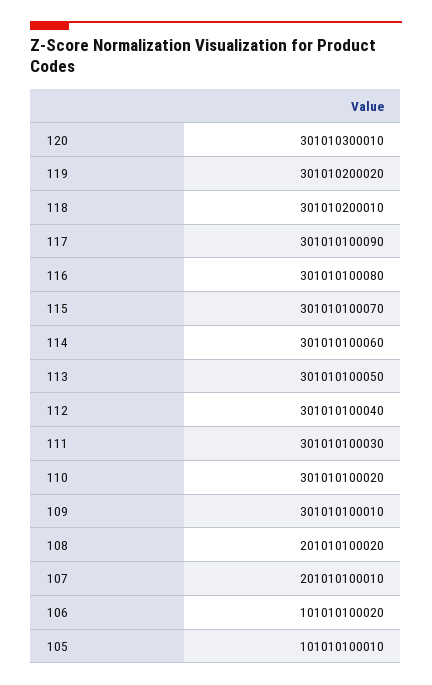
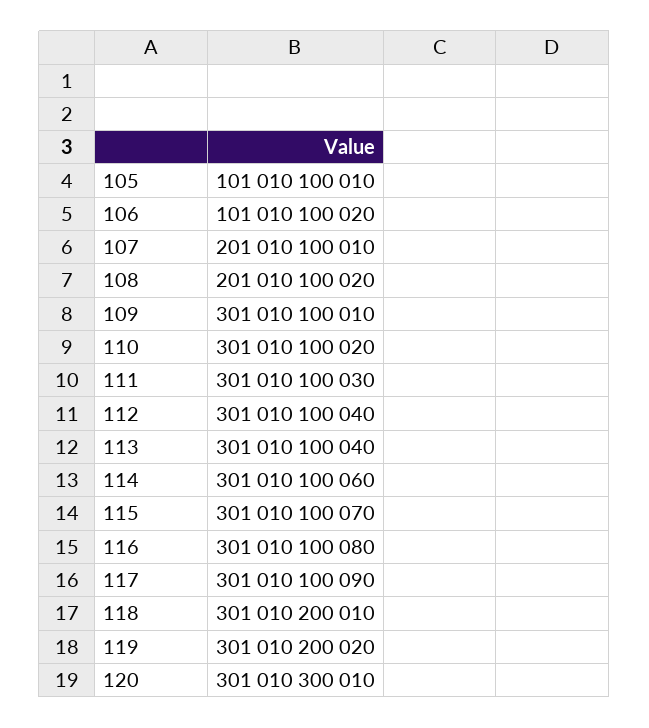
  {
    "120": 301010300010,
    "119": 301010200020,
    "118": 301010200010,
    "117": 301010100090,
    "116": 301010100080,
    "115": 301010100070,
    "114": 301010100060,
-   "113": 301010100050,
+   "113": 301010100040,
    "112": 301010100040,
    "111": 301010100030,
    "110": 301010100020,
    "109": 301010100010,
    "108": 201010100020,
    "107": 201010100010,
    "106": 101010100020,
    "105": 101010100010
  }

